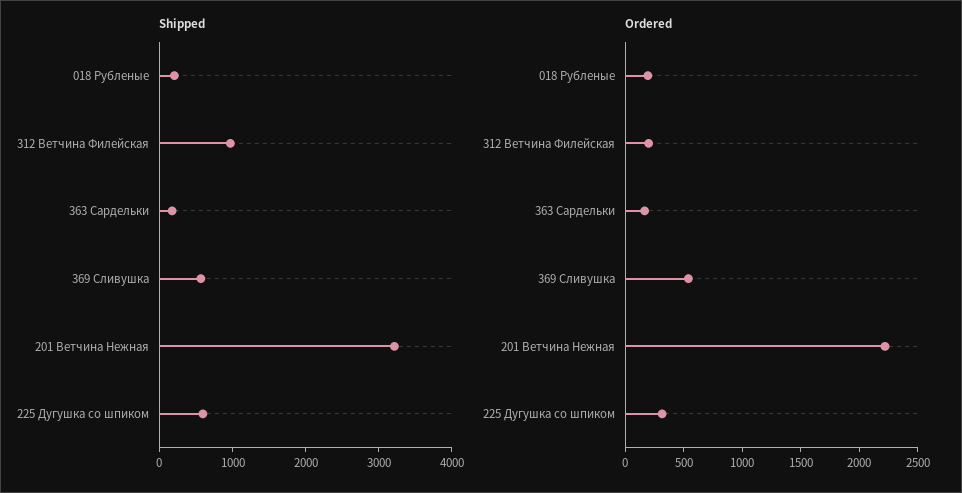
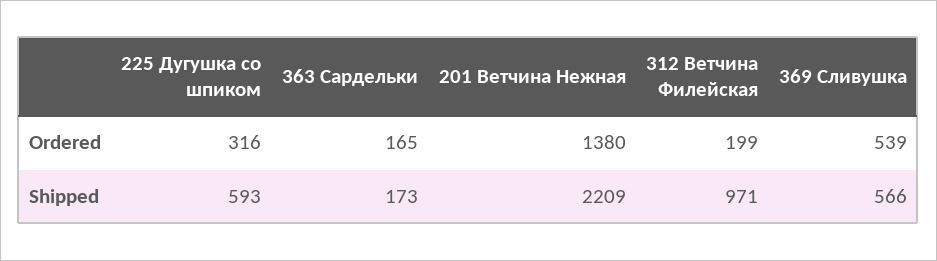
  {
    "Shipped": {
-     "018 Рубленые": 200,
      "312 Ветчина Филейская": 971,
      "363 Сардельки": 173,
      "369 Сливушка": 566,
-     "201 Ветчина Нежная": 3200,
+     "201 Ветчина Нежная": 2209,
      "225 Дугушка со шпиком": 593
    },
    "Ordered": {
-     "018 Рубленые": 200,
      "312 Ветчина Филейская": 199,
      "363 Сардельки": 165,
      "369 Сливушка": 539,
-     "201 Ветчина Нежная": 2200,
+     "201 Ветчина Нежная": 1380,
      "225 Дугушка со шпиком": 316
    }
  }

